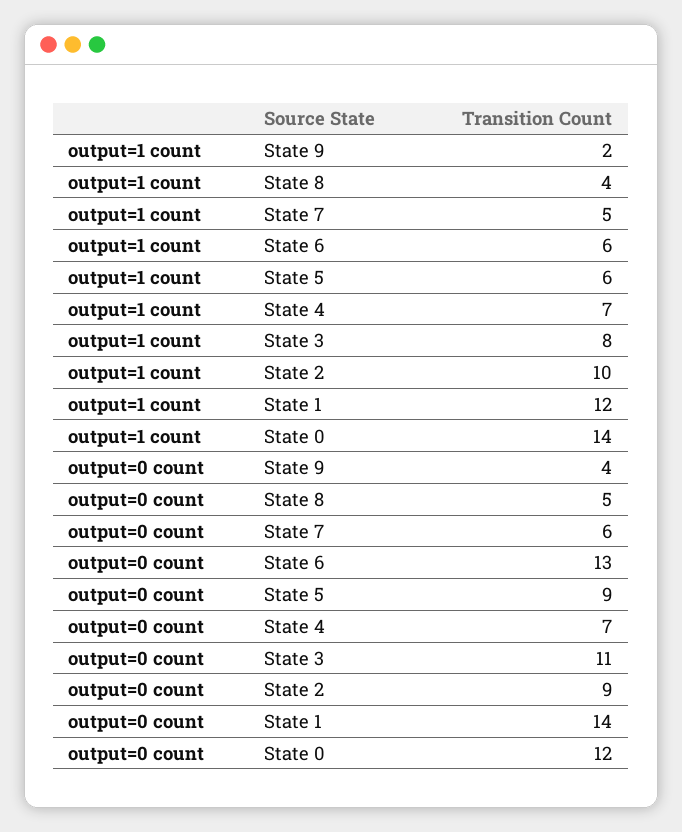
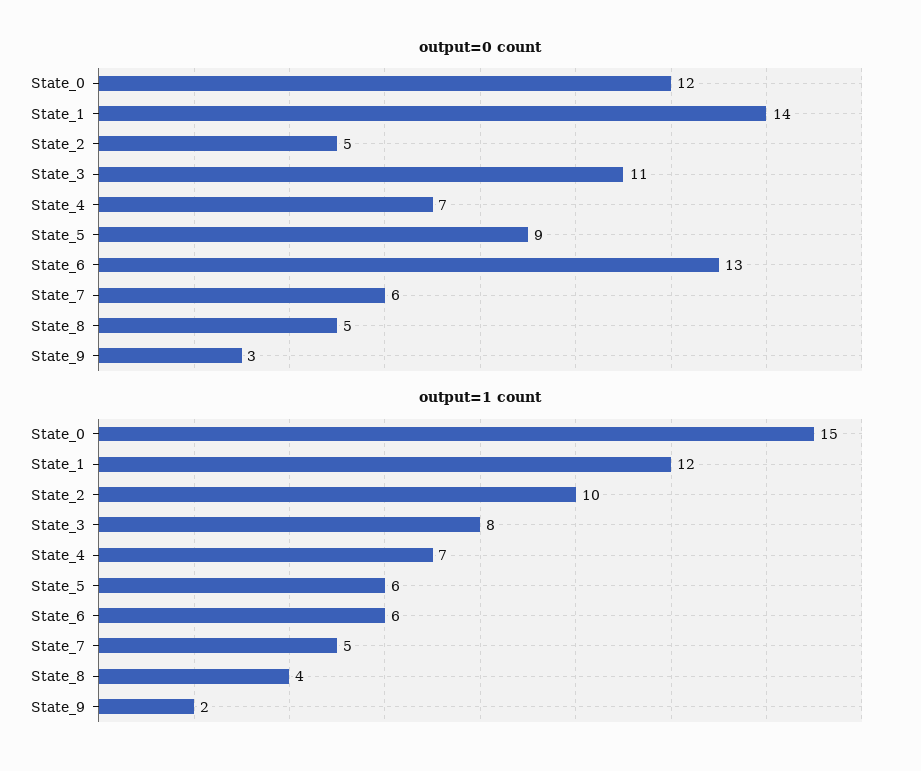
  {
    "output=1 count": {
      "State 9": 2,
      "State 8": 4,
      "State 7": 5,
      "State 6": 6,
      "State 5": 6,
      "State 4": 7,
      "State 3": 8,
      "State 2": 10,
      "State 1": 12,
-     "State 0": 14
+     "State 0": 15
    },
    "output=0 count": {
-     "State 9": 4,
+     "State 9": 3,
      "State 8": 5,
      "State 7": 6,
      "State 6": 13,
      "State 5": 9,
      "State 4": 7,
      "State 3": 11,
-     "State 2": 9,
+     "State 2": 5,
      "State 1": 14,
      "State 0": 12
    }
  }

